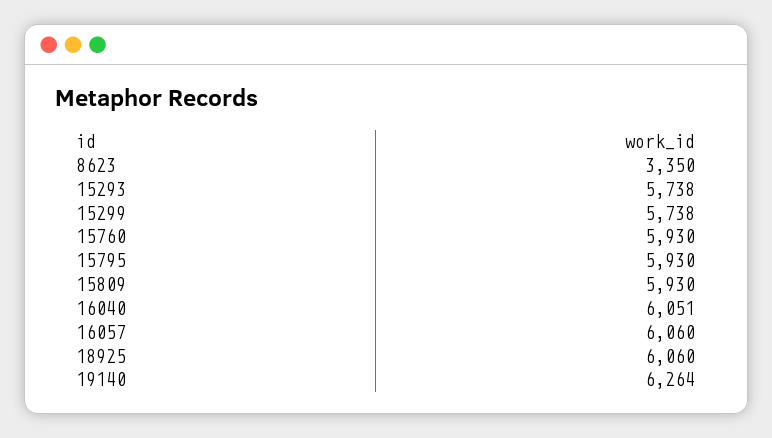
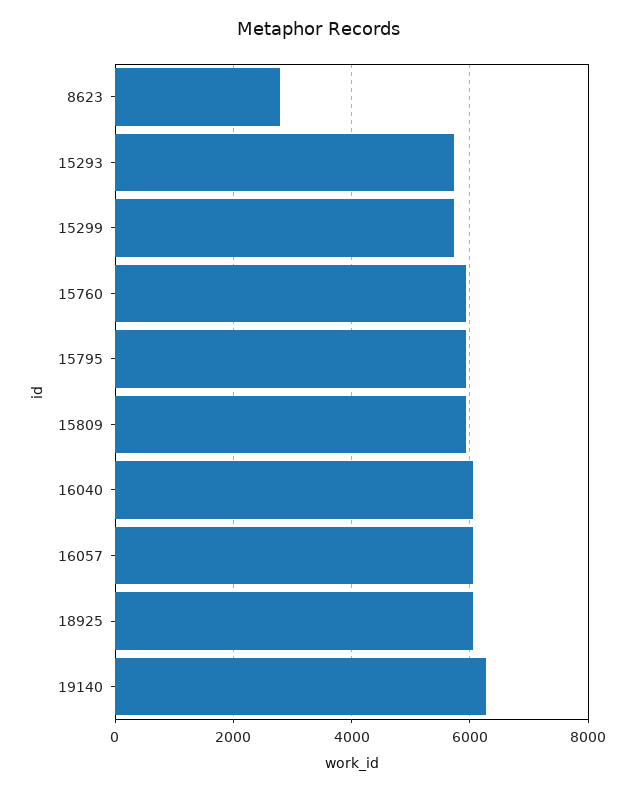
  {
-   "8623": 3350,
+   "8623": 2800,
    "15293": 5738,
    "15299": 5738,
    "15760": 5930,
    "15795": 5930,
    "15809": 5930,
    "16040": 6051,
    "16057": 6060,
    "18925": 6060,
    "19140": 6264
  }

